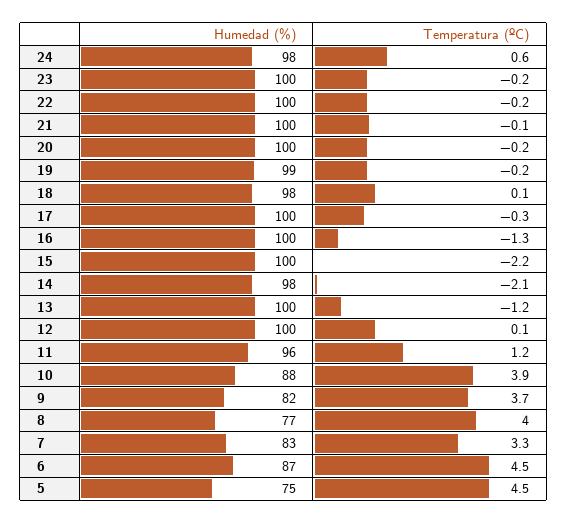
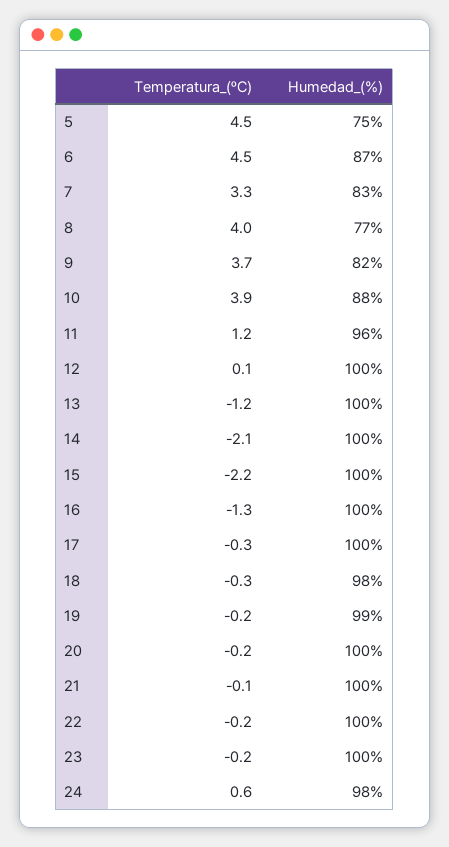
  {
    "Humedad (%)": {
      "24": 98,
      "23": 100,
      "22": 100,
      "21": 100,
      "20": 100,
      "19": 99,
      "18": 98,
      "17": 100,
      "16": 100,
      "15": 100,
-     "14": 98,
+     "14": 100,
      "13": 100,
      "12": 100,
      "11": 96,
      "10": 88,
      "9": 82,
      "8": 77,
      "7": 83,
      "6": 87,
      "5": 75
    },
    "Temperatura (ºC)": {
      "24": 0.6,
      "23": -0.2,
      "22": -0.2,
      "21": -0.1,
      "20": -0.2,
      "19": -0.2,
-     "18": 0.1,
+     "18": -0.3,
      "17": -0.3,
      "16": -1.3,
      "15": -2.2,
      "14": -2.1,
      "13": -1.2,
      "12": 0.1,
      "11": 1.2,
      "10": 3.9,
      "9": 3.7,
      "8": 4,
      "7": 3.3,
      "6": 4.5,
      "5": 4.5
    }
  }

